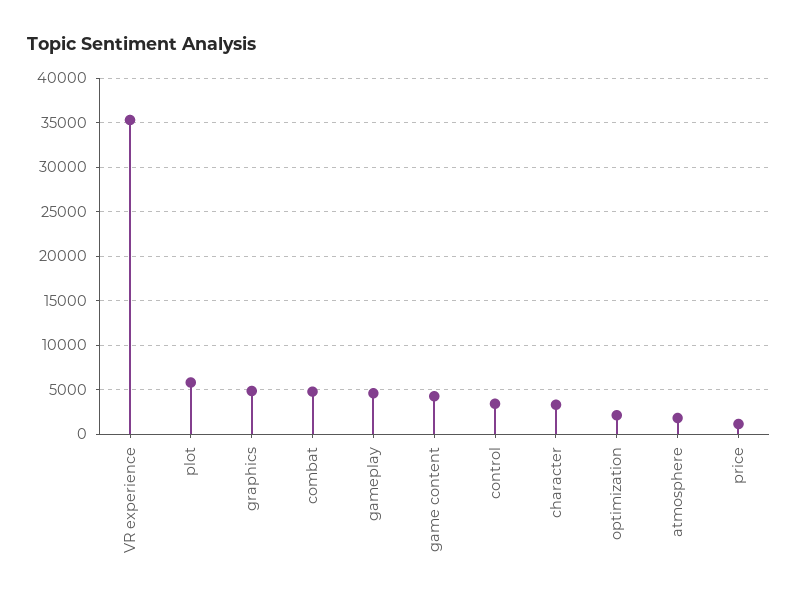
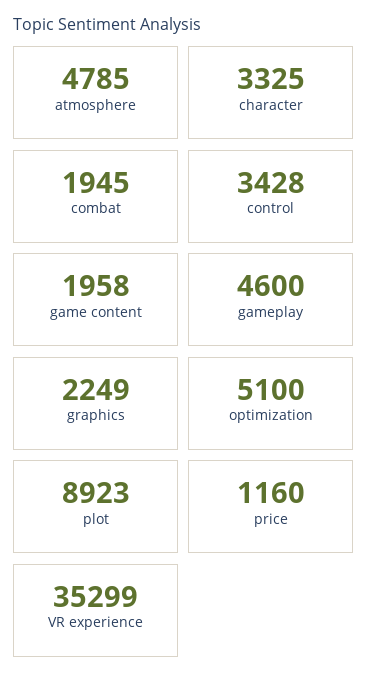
  {
    "VR experience": 35299,
-   "plot": 6000,
+   "plot": 8923,
-   "graphics": 5000,
+   "graphics": 2249,
-   "combat": 5000,
+   "combat": 1945,
    "gameplay": 4600,
-   "game content": 4000,
+   "game content": 1958,
    "control": 3428,
    "character": 3325,
-   "optimization": 2000,
+   "optimization": 5100,
-   "atmosphere": 2000,
+   "atmosphere": 4785,
    "price": 1160
  }

